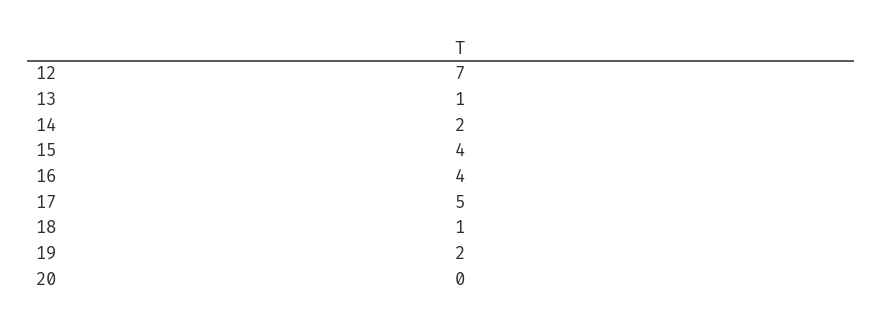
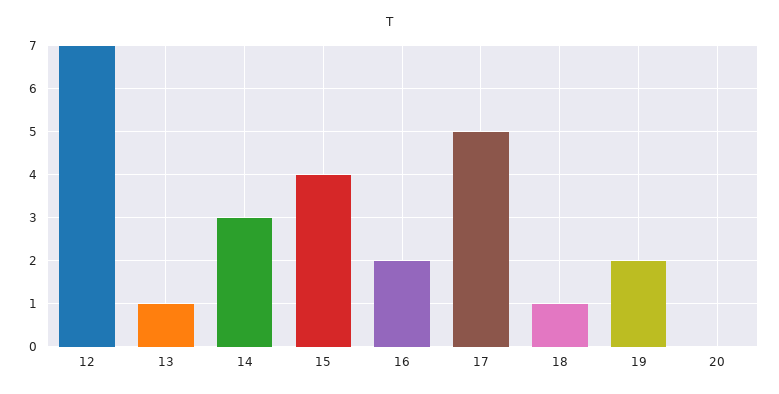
  {
    "12": 7,
    "13": 1,
-   "14": 2,
+   "14": 3,
    "15": 4,
-   "16": 4,
+   "16": 2,
    "17": 5,
    "18": 1,
    "19": 2,
    "20": 0
  }

